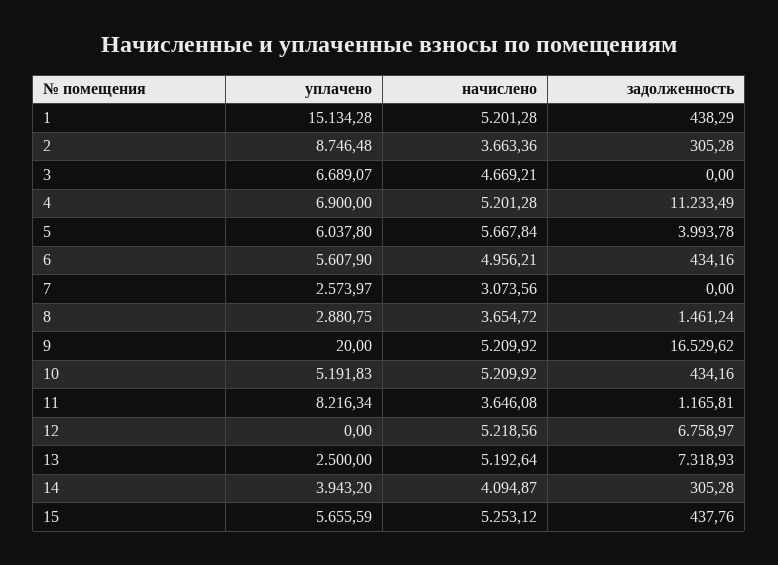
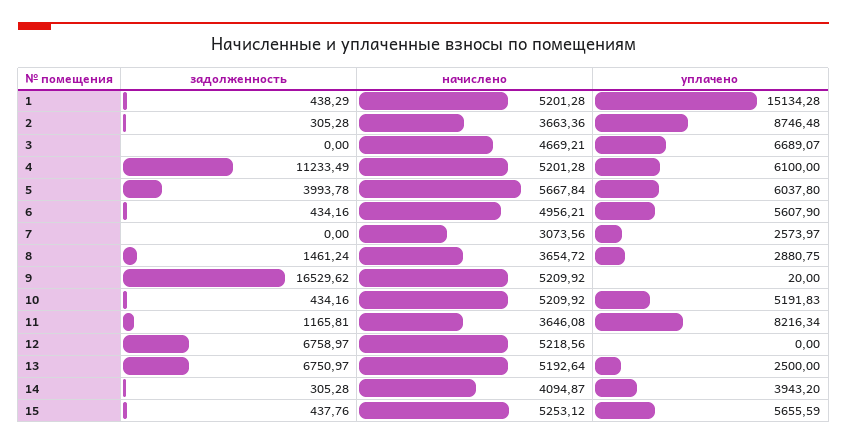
  {
    "уплачено": {
      "1": 15134.28,
      "2": 8746.48,
      "3": 6689.07,
-     "4": 6900,
+     "4": 6100,
      "5": 6037.8,
      "6": 5607.9,
      "7": 2573.97,
      "8": 2880.75,
      "9": 20,
      "10": 5191.83,
      "11": 8216.34,
      "12": 0,
      "13": 2500,
      "14": 3943.2,
      "15": 5655.59
    },
    "начислено": {
      "1": 5201.28,
      "2": 3663.36,
      "3": 4669.21,
      "4": 5201.28,
      "5": 5667.84,
      "6": 4956.21,
      "7": 3073.56,
      "8": 3654.72,
      "9": 5209.92,
      "10": 5209.92,
      "11": 3646.08,
      "12": 5218.56,
      "13": 5192.64,
      "14": 4094.87,
      "15": 5253.12
    },
    "задолженность": {
      "1": 438.29,
      "2": 305.28,
      "3": 0,
      "4": 11233.49,
      "5": 3993.78,
      "6": 434.16,
      "7": 0,
      "8": 1461.24,
      "9": 16529.62,
      "10": 434.16,
      "11": 1165.81,
      "12": 6758.97,
-     "13": 7318.93,
+     "13": 6750.97,
      "14": 305.28,
      "15": 437.76
    }
  }

